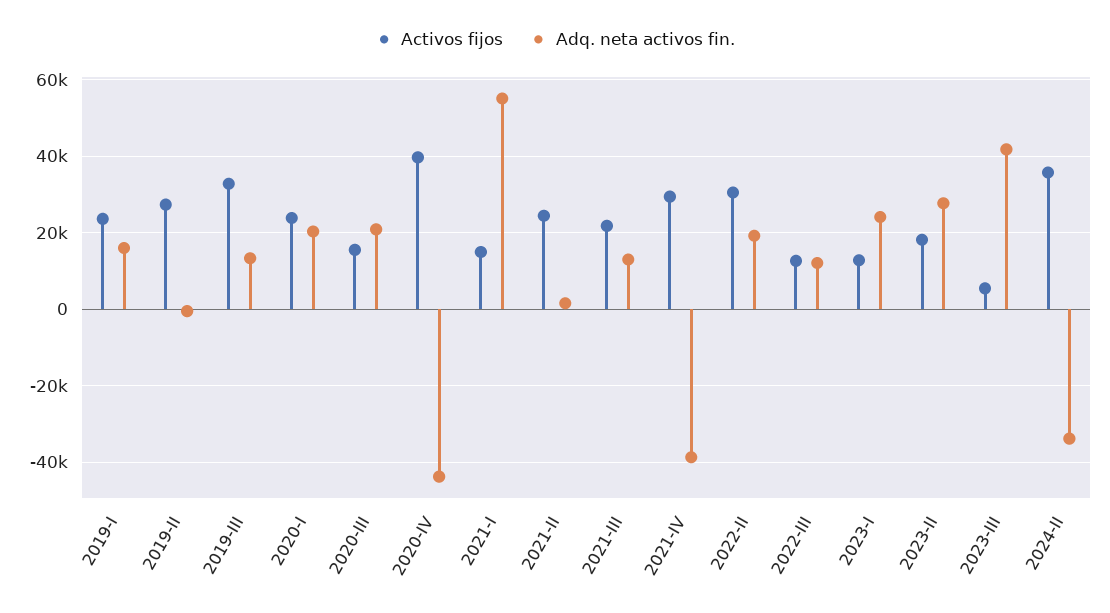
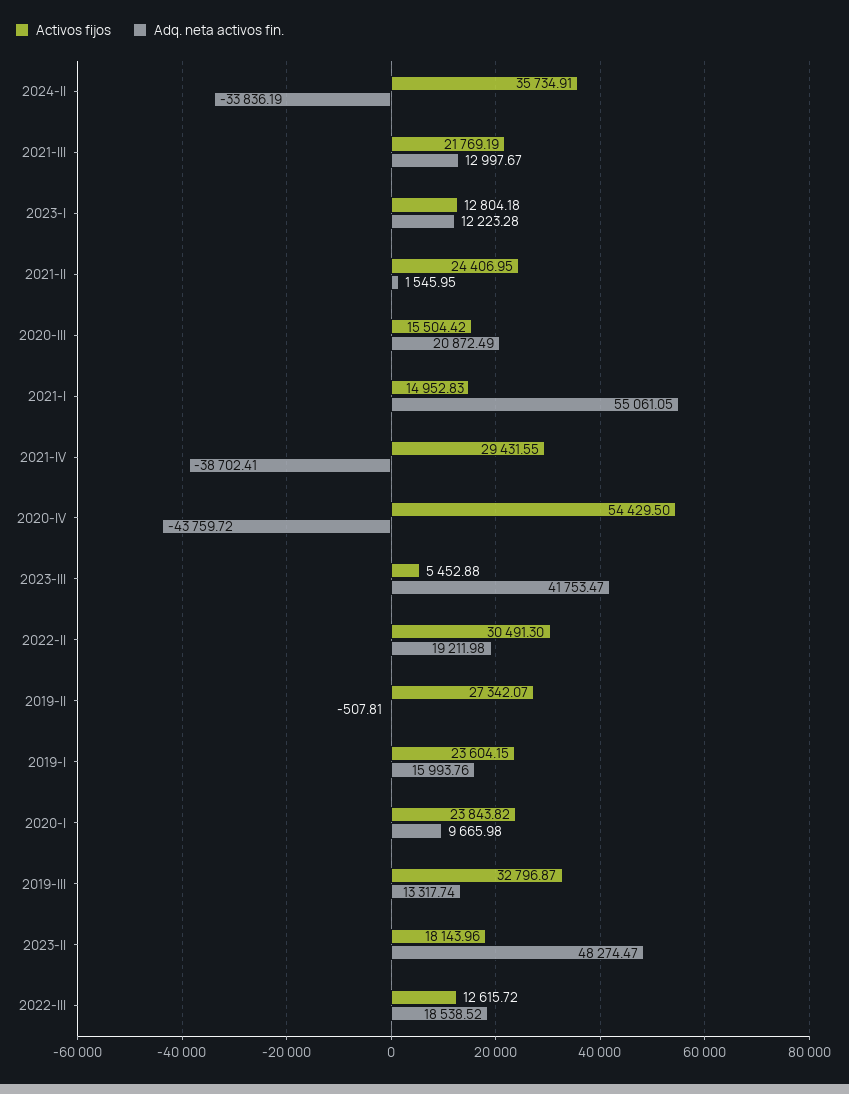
  {
    "Activos fijos": {
      "2019-I": 23604.15,
      "2019-II": 27342.07,
      "2019-III": 32796.87,
      "2020-I": 23843.82,
      "2020-III": 15504.42,
-     "2020-IV": 40000,
+     "2020-IV": 54429.5,
      "2021-I": 14952.83,
      "2021-II": 24406.95,
      "2021-III": 21769.19,
      "2021-IV": 29431.55,
      "2022-II": 30491.3,
      "2022-III": 12615.72,
      "2023-I": 12804.18,
      "2023-II": 18143.96,
      "2023-III": 5452.88,
      "2024-II": 35734.91
    },
    "Adq. neta activos fin.": {
      "2019-I": 15993.76,
      "2019-II": -507.81,
      "2019-III": 13317.74,
-     "2020-I": 20000,
+     "2020-I": 9665.98,
      "2020-III": 20872.49,
      "2020-IV": -43759.72,
      "2021-I": 55061.05,
      "2021-II": 1545.95,
      "2021-III": 12997.67,
      "2021-IV": -38702.41,
      "2022-II": 19211.98,
-     "2022-III": 12000,
+     "2022-III": 18538.52,
-     "2023-I": 24000,
+     "2023-I": 12223.28,
-     "2023-II": 28000,
+     "2023-II": 48274.47,
      "2023-III": 41753.47,
      "2024-II": -33836.19
    }
  }

